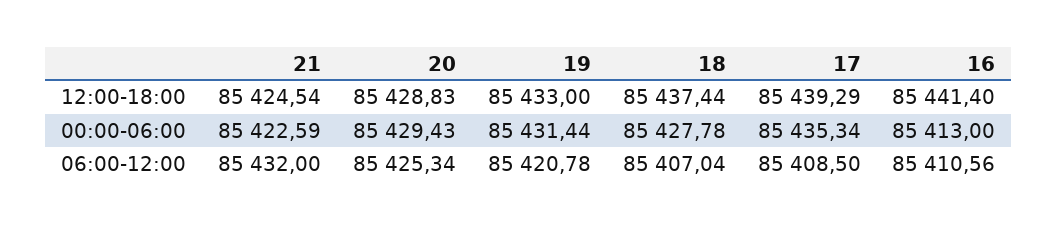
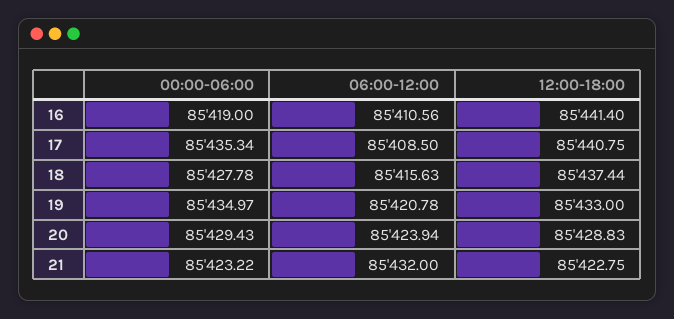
  {
    "21": {
-     "12:00-18:00": 85424.54,
+     "12:00-18:00": 85422.75,
-     "00:00-06:00": 85422.59,
+     "00:00-06:00": 85423.22,
      "06:00-12:00": 85432
    },
    "20": {
      "12:00-18:00": 85428.83,
      "00:00-06:00": 85429.43,
-     "06:00-12:00": 85425.34
+     "06:00-12:00": 85423.94
    },
    "19": {
      "12:00-18:00": 85433,
-     "00:00-06:00": 85431.44,
+     "00:00-06:00": 85434.97,
      "06:00-12:00": 85420.78
    },
    "18": {
      "12:00-18:00": 85437.44,
      "00:00-06:00": 85427.78,
-     "06:00-12:00": 85407.04
+     "06:00-12:00": 85415.63
    },
    "17": {
-     "12:00-18:00": 85439.29,
+     "12:00-18:00": 85440.75,
      "00:00-06:00": 85435.34,
      "06:00-12:00": 85408.5
    },
    "16": {
      "12:00-18:00": 85441.4,
-     "00:00-06:00": 85413,
+     "00:00-06:00": 85419,
      "06:00-12:00": 85410.56
    }
  }

